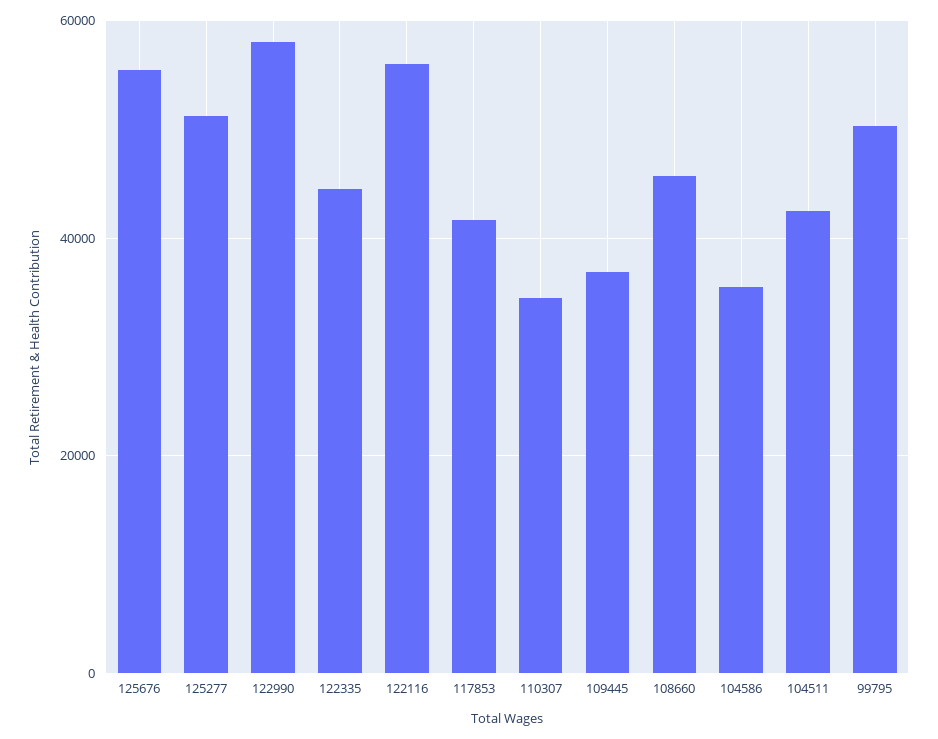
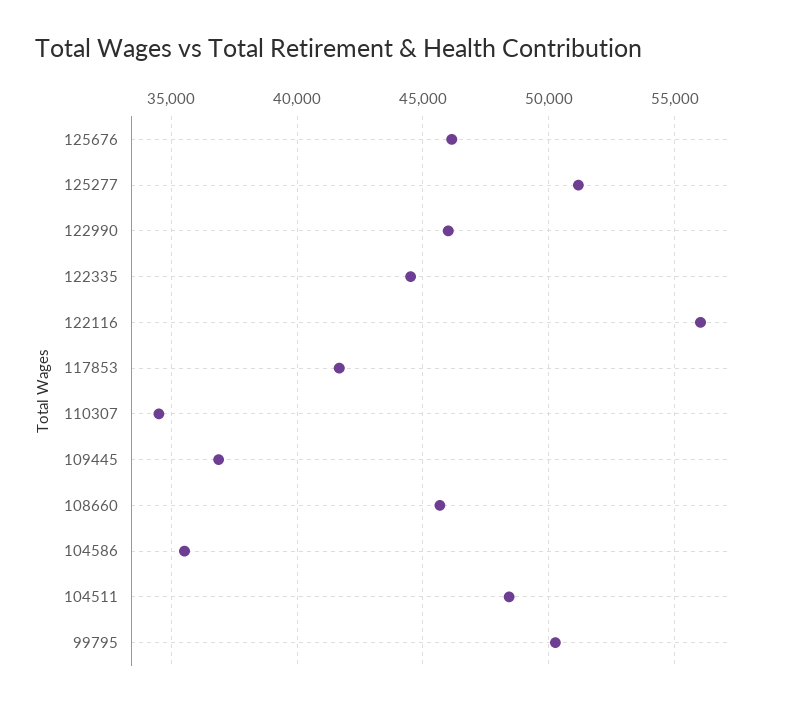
  {
-   "125676": 56000,
+   "125676": 46000,
    "125277": 51000,
-   "122990": 58000,
+   "122990": 46000,
    "122335": 44500,
    "122116": 56000,
    "117853": 41500,
    "110307": 34500,
    "109445": 37000,
    "108660": 45500,
    "104586": 35500,
-   "104511": 42000,
+   "104511": 48500,
    "99795": 50500
  }

